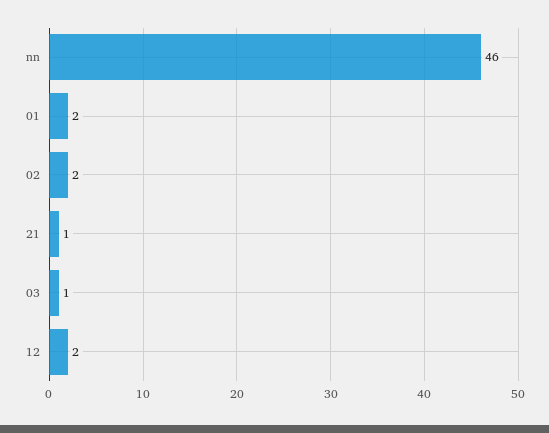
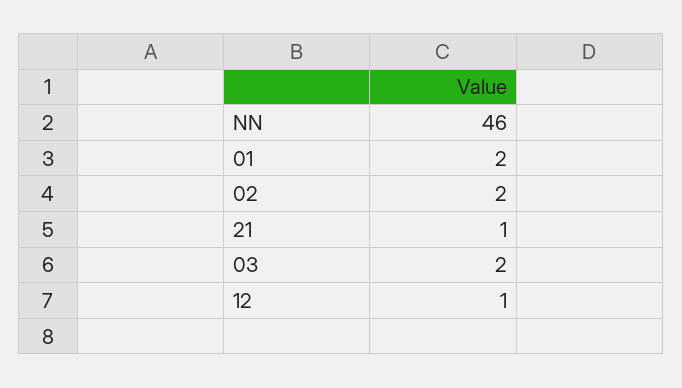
  {
    "nn": 46,
    "01": 2,
    "02": 2,
    "21": 1,
-   "03": 1,
+   "03": 2,
-   "12": 2
+   "12": 1
  }

